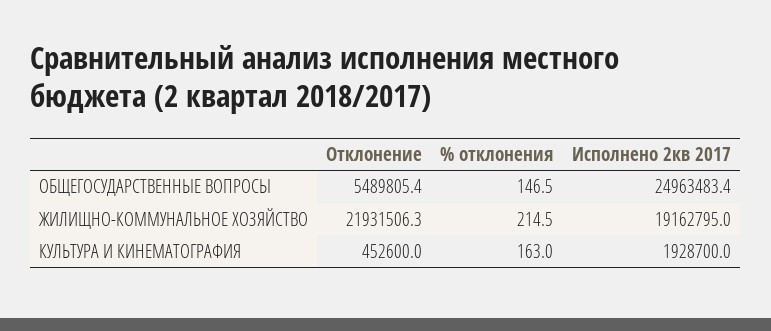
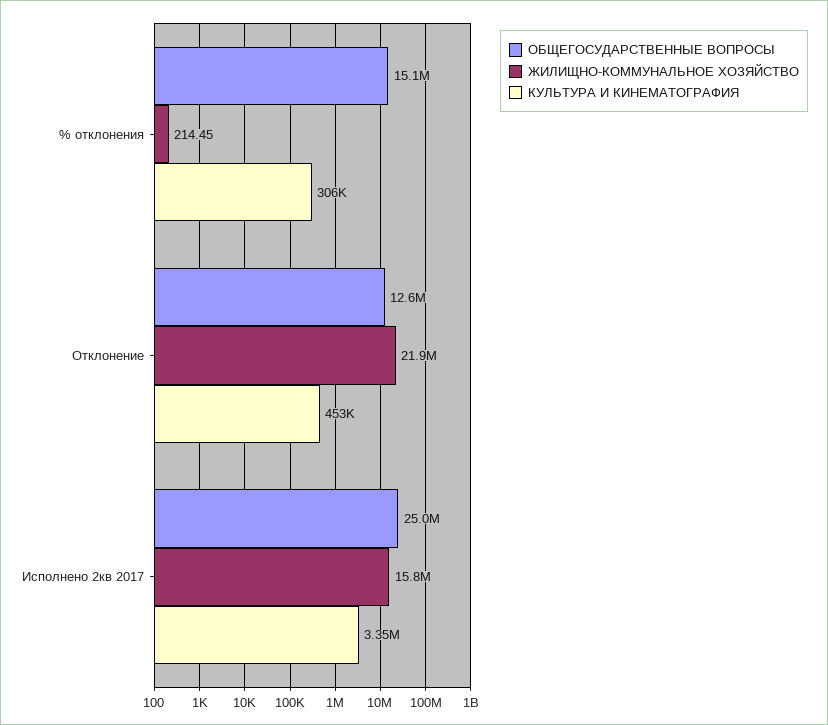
  {
    "ОБЩЕГОСУДАРСТВЕННЫЕ ВОПРОСЫ": {
-     "Отклонение": 5489805.4,
+     "Отклонение": 12600000,
-     "% отклонения": 146.5,
+     "% отклонения": 15100000,
      "Исполнено 2кв 2017": 24963483.4
    },
    "ЖИЛИЩНО-КОММУНАЛЬНОЕ ХОЗЯЙСТВО": {
      "Отклонение": 21931506.3,
      "% отклонения": 214.45,
-     "Исполнено 2кв 2017": 19162795
+     "Исполнено 2кв 2017": 15800000
    },
    "КУЛЬТУРА И КИНЕМАТОГРАФИЯ": {
      "Отклонение": 452600,
-     "% отклонения": 163,
+     "% отклонения": 306000,
-     "Исполнено 2кв 2017": 1928700
+     "Исполнено 2кв 2017": 3350000
    }
  }

